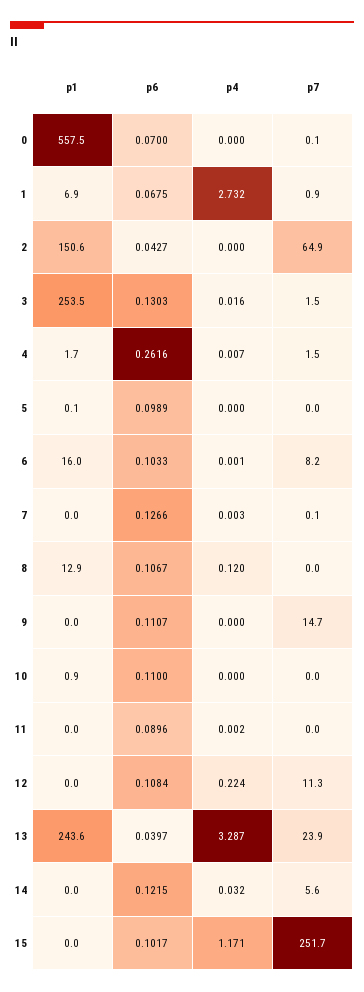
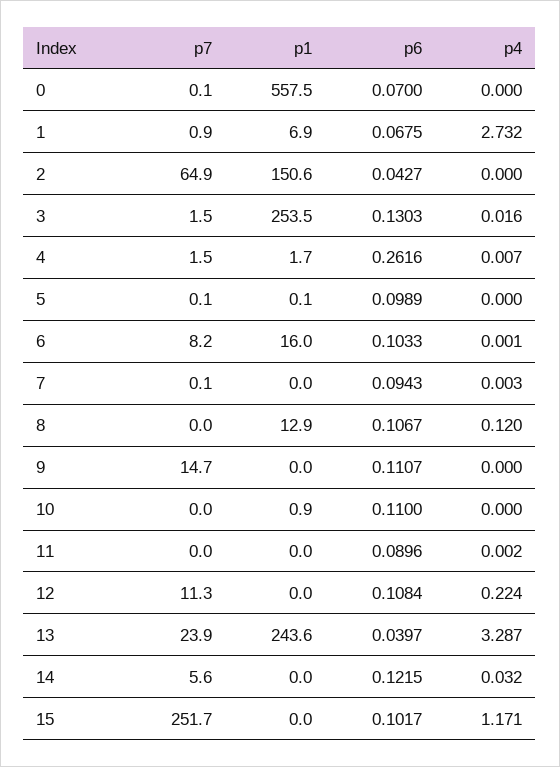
  {
    "p1": {
      "0": 557.5,
      "1": 6.9,
      "2": 150.6,
      "3": 253.5,
      "4": 1.7,
      "5": 0.1,
      "6": 16,
      "7": 0,
      "8": 12.9,
      "9": 0,
      "10": 0.9,
      "11": 0,
      "12": 0,
      "13": 243.6,
      "14": 0,
      "15": 0
    },
    "p6": {
      "0": 0.07,
      "1": 0.0675,
      "2": 0.0427,
      "3": 0.1303,
      "4": 0.2616,
      "5": 0.0989,
      "6": 0.1033,
-     "7": 0.1266,
+     "7": 0.0943,
      "8": 0.1067,
      "9": 0.1107,
      "10": 0.11,
      "11": 0.0896,
      "12": 0.1084,
      "13": 0.0397,
      "14": 0.1215,
      "15": 0.1017
    },
    "p4": {
      "0": 0,
      "1": 2.732,
      "2": 0,
      "3": 0.016,
      "4": 0.007,
      "5": 0,
      "6": 0.001,
      "7": 0.003,
      "8": 0.12,
      "9": 0,
      "10": 0,
      "11": 0.002,
      "12": 0.224,
      "13": 3.287,
      "14": 0.032,
      "15": 1.171
    },
    "p7": {
      "0": 0.1,
      "1": 0.9,
      "2": 64.9,
      "3": 1.5,
      "4": 1.5,
-     "5": 0,
+     "5": 0.1,
      "6": 8.2,
      "7": 0.1,
      "8": 0,
      "9": 14.7,
      "10": 0,
      "11": 0,
      "12": 11.3,
      "13": 23.9,
      "14": 5.6,
      "15": 251.7
    }
  }

